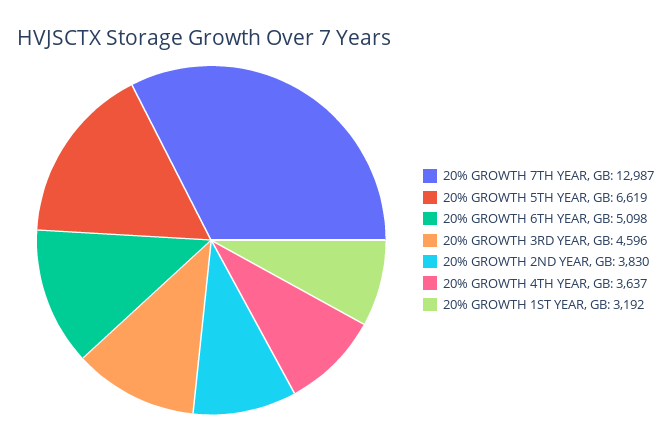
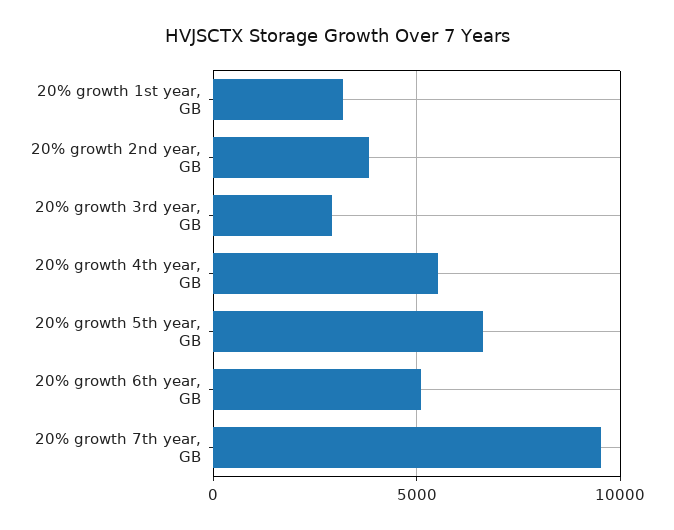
  {
-   "20% GROWTH 7TH YEAR, GB": 12987,
+   "20% GROWTH 7TH YEAR, GB": 9500,
    "20% GROWTH 5TH YEAR, GB": 6619,
    "20% GROWTH 6TH YEAR, GB": 5098,
-   "20% GROWTH 3RD YEAR, GB": 4596,
+   "20% GROWTH 3RD YEAR, GB": 3000,
    "20% GROWTH 2ND YEAR, GB": 3830,
-   "20% GROWTH 4TH YEAR, GB": 3637,
+   "20% GROWTH 4TH YEAR, GB": 5500,
    "20% GROWTH 1ST YEAR, GB": 3192
  }

